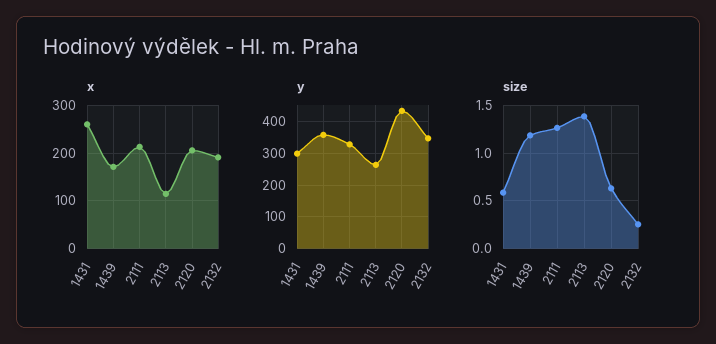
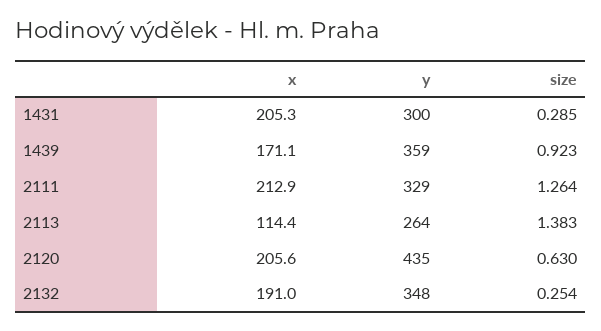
  {
    "x": {
-     "1431": 260,
+     "1431": 205.3,
      "1439": 171.1,
      "2111": 212.9,
      "2113": 114.4,
      "2120": 205.6,
      "2132": 191
    },
    "y": {
      "1431": 300,
      "1439": 359,
      "2111": 329,
      "2113": 264,
      "2120": 435,
      "2132": 348
    },
    "size": {
-     "1431": 0.6,
+     "1431": 0.285,
-     "1439": 1.2,
+     "1439": 0.923,
      "2111": 1.264,
      "2113": 1.383,
      "2120": 0.63,
      "2132": 0.254
    }
  }

